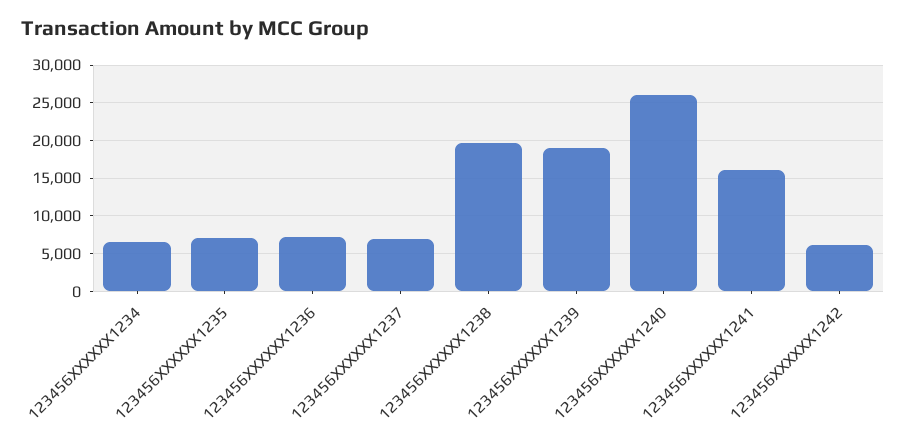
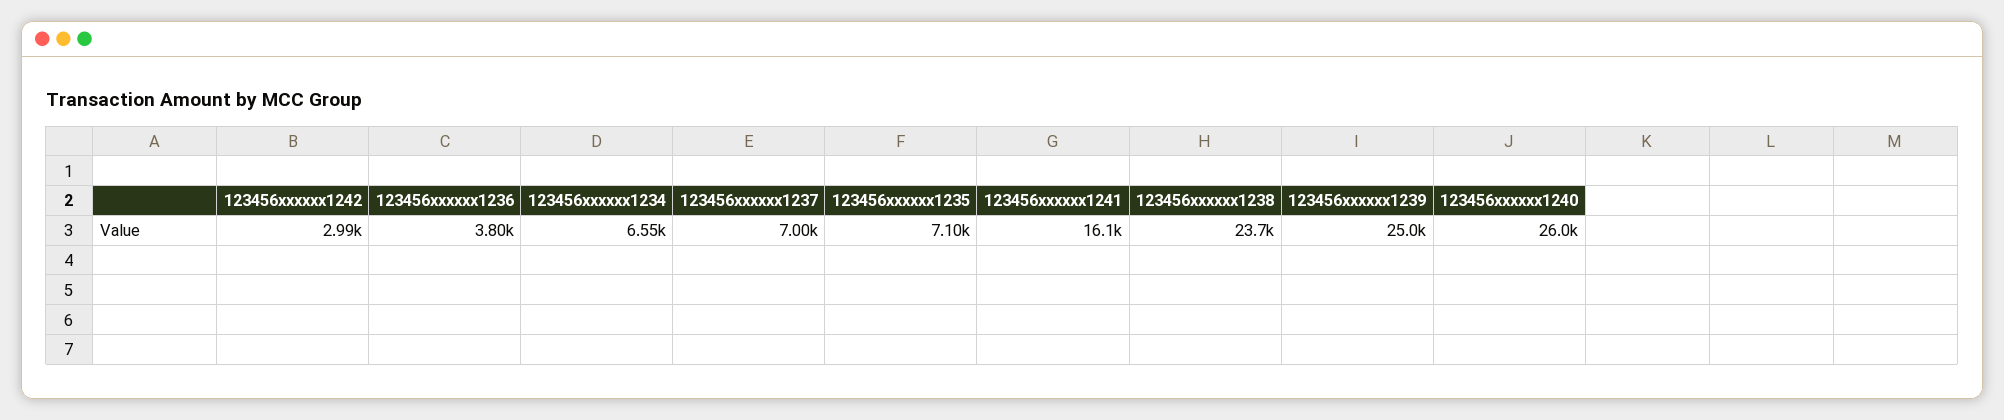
  {
    "123456XXXXXX1234": 6550,
    "123456XXXXXX1235": 7100,
-   "123456XXXXXX1236": 7000,
+   "123456XXXXXX1236": 3800,
    "123456XXXXXX1237": 7000,
-   "123456XXXXXX1238": 20000,
+   "123456XXXXXX1238": 23700,
-   "123456XXXXXX1239": 19000,
+   "123456XXXXXX1239": 25000,
    "123456XXXXXX1240": 26000,
    "123456XXXXXX1241": 16100,
-   "123456XXXXXX1242": 6000
+   "123456XXXXXX1242": 2990
  }

